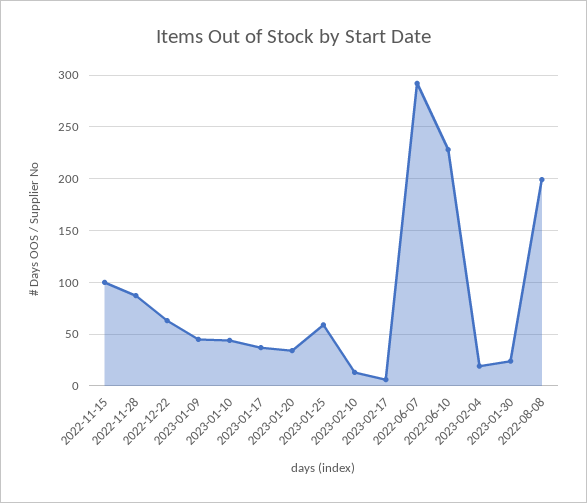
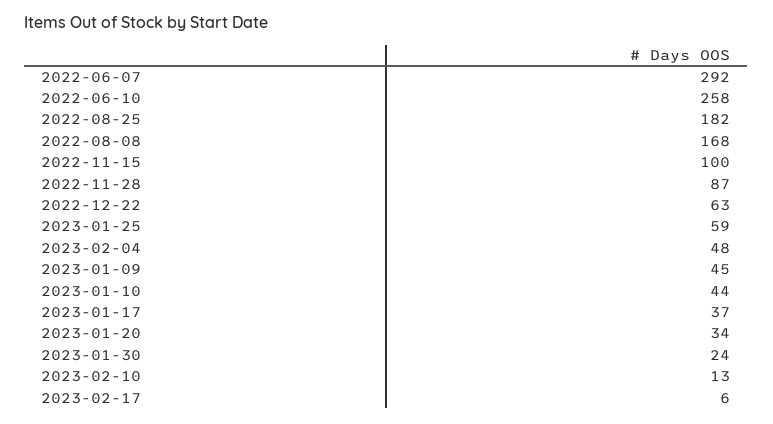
  {
    "2022-11-15": 100,
    "2022-11-28": 87,
    "2022-12-22": 63,
    "2023-01-09": 45,
    "2023-01-10": 44,
    "2023-01-17": 37,
    "2023-01-20": 34,
    "2023-01-25": 59,
    "2023-02-10": 13,
    "2023-02-17": 6,
    "2022-06-07": 292,
-   "2022-06-10": 230,
+   "2022-06-10": 258,
-   "2023-02-04": 20,
+   "2023-02-04": 48,
    "2023-01-30": 24,
-   "2022-08-08": 200
+   "2022-08-08": 168,
+   "2022-08-25": 182
  }

